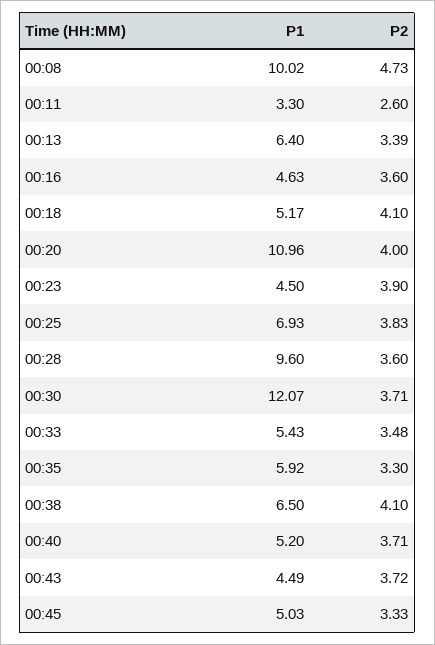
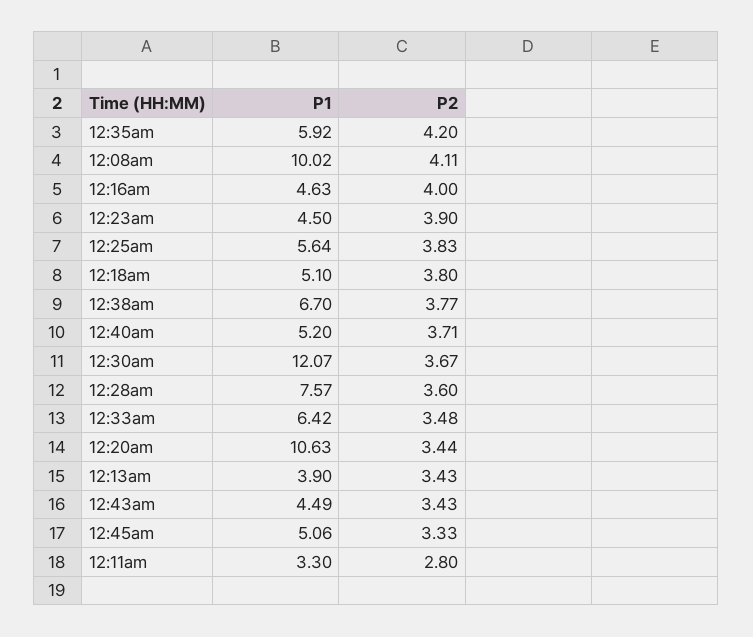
  {
    "P1": {
      "00:08": 10.02,
      "00:11": 3.3,
-     "00:13": 6.4,
+     "00:13": 3.9,
      "00:16": 4.63,
-     "00:18": 5.17,
+     "00:18": 5.1,
-     "00:20": 10.96,
+     "00:20": 10.63,
      "00:23": 4.5,
-     "00:25": 6.93,
+     "00:25": 5.64,
-     "00:28": 9.6,
+     "00:28": 7.57,
      "00:30": 12.07,
-     "00:33": 5.43,
+     "00:33": 6.42,
      "00:35": 5.92,
-     "00:38": 6.5,
+     "00:38": 6.7,
      "00:40": 5.2,
      "00:43": 4.49,
-     "00:45": 5.03
+     "00:45": 5.06
    },
    "P2": {
-     "00:08": 4.73,
+     "00:08": 4.11,
-     "00:11": 2.6,
+     "00:11": 2.8,
-     "00:13": 3.39,
+     "00:13": 3.43,
-     "00:16": 3.6,
+     "00:16": 4,
-     "00:18": 4.1,
+     "00:18": 3.8,
-     "00:20": 4,
+     "00:20": 3.44,
      "00:23": 3.9,
      "00:25": 3.83,
      "00:28": 3.6,
-     "00:30": 3.71,
+     "00:30": 3.67,
      "00:33": 3.48,
-     "00:35": 3.3,
+     "00:35": 4.2,
-     "00:38": 4.1,
+     "00:38": 3.77,
      "00:40": 3.71,
-     "00:43": 3.72,
+     "00:43": 3.43,
      "00:45": 3.33
    }
  }

